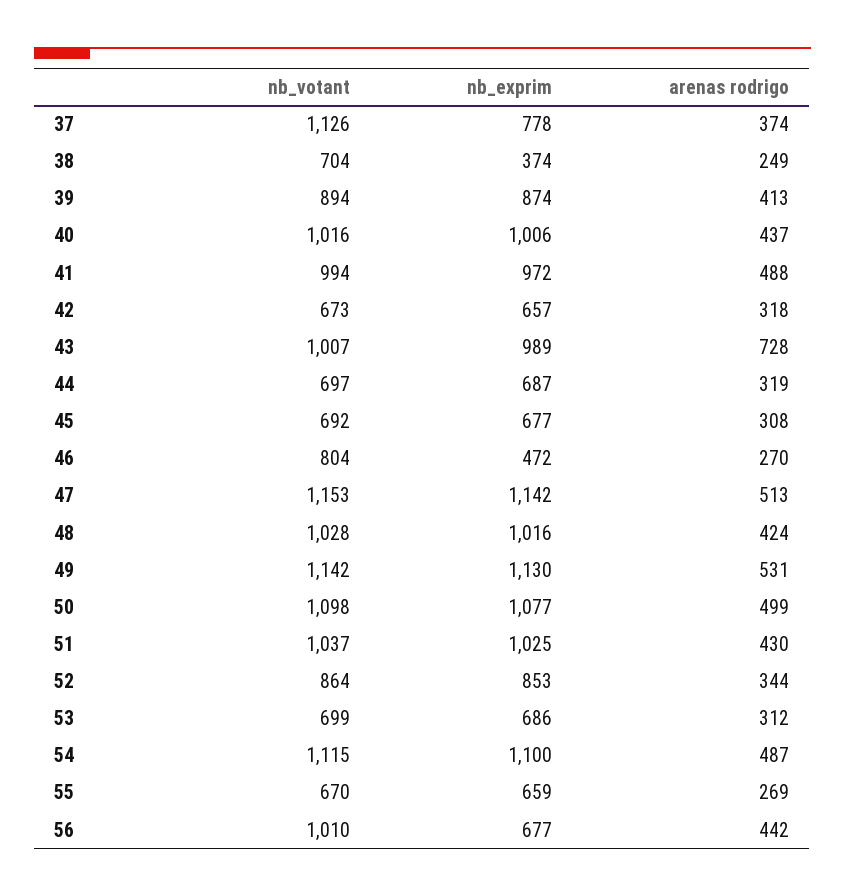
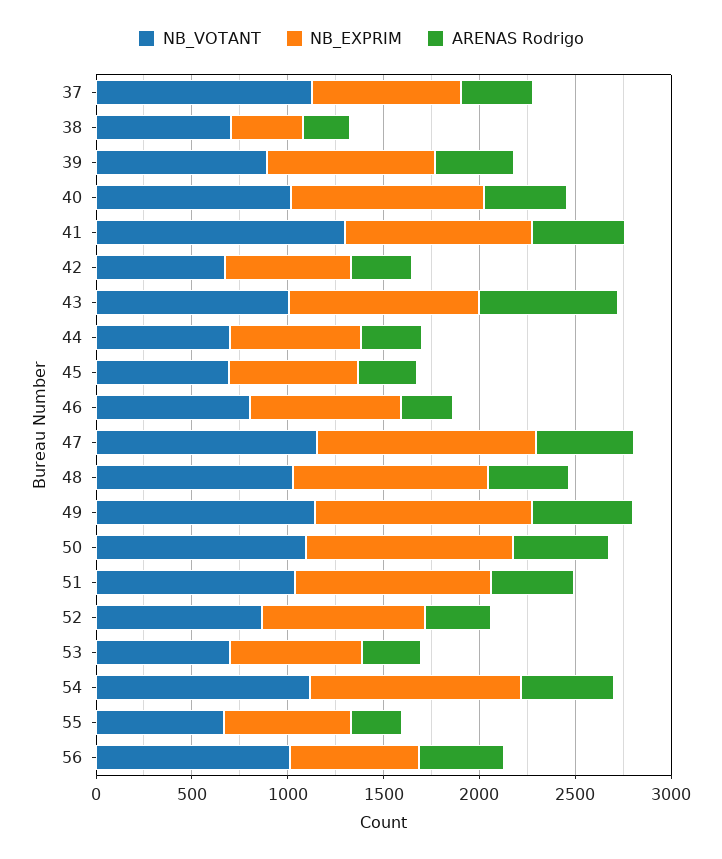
  {
    "nb_votant": {
      "37": 1126,
      "38": 704,
      "39": 894,
      "40": 1016,
-     "41": 994,
+     "41": 1300,
      "42": 673,
      "43": 1007,
      "44": 697,
      "45": 692,
      "46": 804,
      "47": 1153,
      "48": 1028,
      "49": 1142,
      "50": 1098,
      "51": 1037,
      "52": 864,
      "53": 699,
      "54": 1115,
      "55": 670,
      "56": 1010
    },
    "nb_exprim": {
      "37": 778,
      "38": 374,
      "39": 874,
      "40": 1006,
      "41": 972,
      "42": 657,
      "43": 989,
      "44": 687,
      "45": 677,
-     "46": 472,
+     "46": 800,
      "47": 1142,
      "48": 1016,
      "49": 1130,
      "50": 1077,
      "51": 1025,
      "52": 853,
      "53": 686,
      "54": 1100,
      "55": 659,
      "56": 677
    },
    "arenas rodrigo": {
      "37": 374,
      "38": 249,
      "39": 413,
      "40": 437,
      "41": 488,
      "42": 318,
      "43": 728,
      "44": 319,
      "45": 308,
      "46": 270,
      "47": 513,
      "48": 424,
      "49": 531,
      "50": 499,
      "51": 430,
      "52": 344,
      "53": 312,
      "54": 487,
      "55": 269,
      "56": 442
    }
  }

